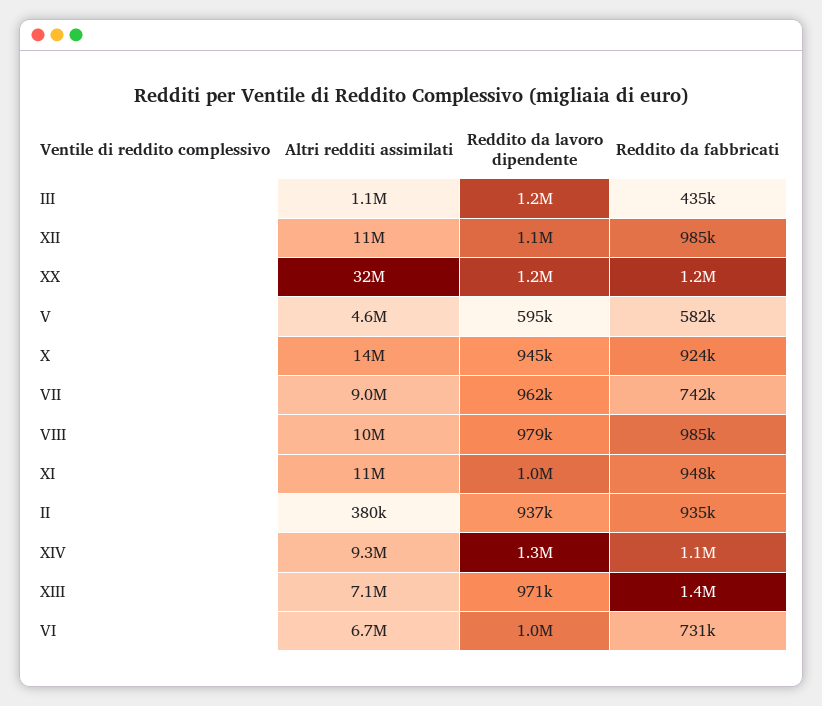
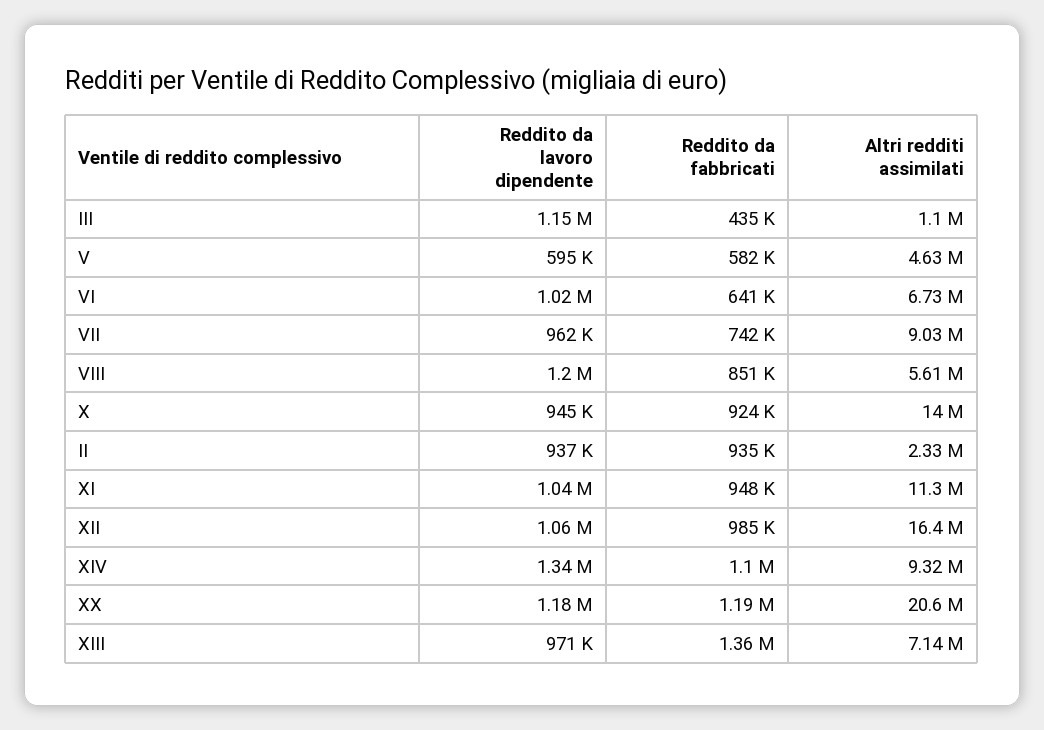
  {
    "Altri redditi assimilati": {
      "III": 1100000,
-     "XII": 11000000,
+     "XII": 16400000,
-     "XX": 32000000,
+     "XX": 20600000,
      "V": 4630000,
      "X": 14000000,
      "VII": 9030000,
-     "VIII": 10000000,
+     "VIII": 5610000,
      "XI": 11300000,
-     "II": 380000,
+     "II": 2330000,
      "XIV": 9320000,
      "XIII": 7140000,
      "VI": 6730000
    },
    "Reddito da lavoro dipendente": {
      "III": 1150000,
      "XII": 1060000,
      "XX": 1180000,
      "V": 595000,
      "X": 945000,
      "VII": 962000,
-     "VIII": 979000,
+     "VIII": 1200000,
      "XI": 1040000,
      "II": 937000,
      "XIV": 1340000,
      "XIII": 971000,
      "VI": 1020000
    },
    "Reddito da fabbricati": {
      "III": 435000,
      "XII": 985000,
      "XX": 1190000,
      "V": 582000,
      "X": 924000,
      "VII": 742000,
-     "VIII": 985000,
+     "VIII": 851000,
      "XI": 948000,
      "II": 935000,
      "XIV": 1100000,
      "XIII": 1360000,
-     "VI": 731000
+     "VI": 641000
    }
  }

